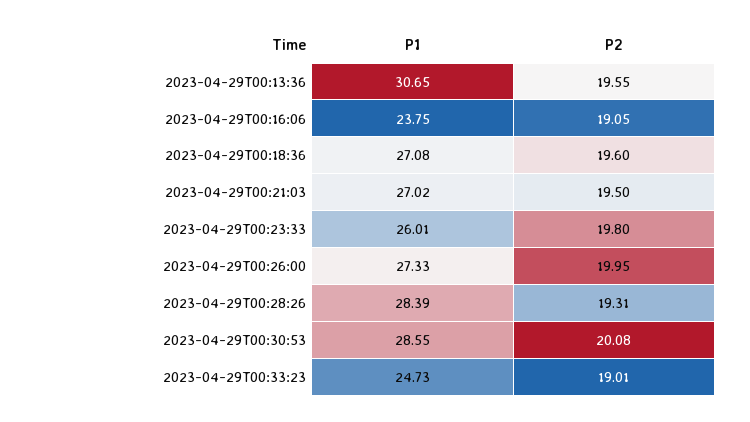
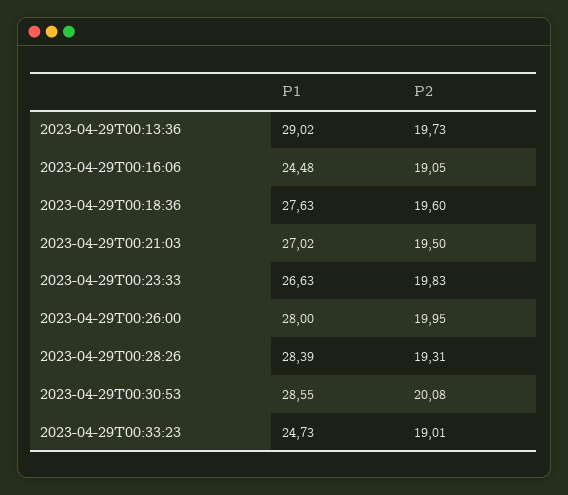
  {
    "P1": {
-     "2023-04-29T00:13:36": 30.65,
+     "2023-04-29T00:13:36": 29.02,
-     "2023-04-29T00:16:06": 23.75,
+     "2023-04-29T00:16:06": 24.48,
-     "2023-04-29T00:18:36": 27.08,
+     "2023-04-29T00:18:36": 27.63,
      "2023-04-29T00:21:03": 27.02,
-     "2023-04-29T00:23:33": 26.01,
+     "2023-04-29T00:23:33": 26.63,
-     "2023-04-29T00:26:00": 27.33,
+     "2023-04-29T00:26:00": 28,
      "2023-04-29T00:28:26": 28.39,
      "2023-04-29T00:30:53": 28.55,
      "2023-04-29T00:33:23": 24.73
    },
    "P2": {
-     "2023-04-29T00:13:36": 19.55,
+     "2023-04-29T00:13:36": 19.73,
      "2023-04-29T00:16:06": 19.05,
      "2023-04-29T00:18:36": 19.6,
      "2023-04-29T00:21:03": 19.5,
-     "2023-04-29T00:23:33": 19.8,
+     "2023-04-29T00:23:33": 19.83,
      "2023-04-29T00:26:00": 19.95,
      "2023-04-29T00:28:26": 19.31,
      "2023-04-29T00:30:53": 20.08,
      "2023-04-29T00:33:23": 19.01
    }
  }

